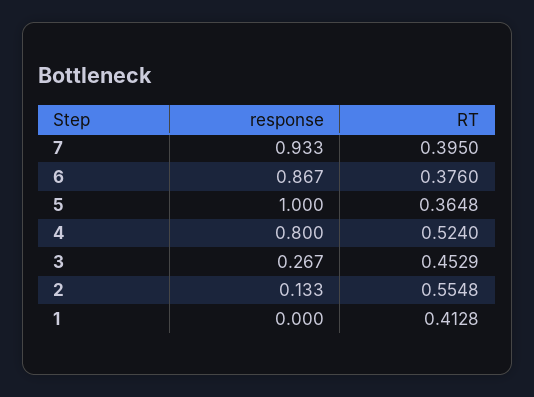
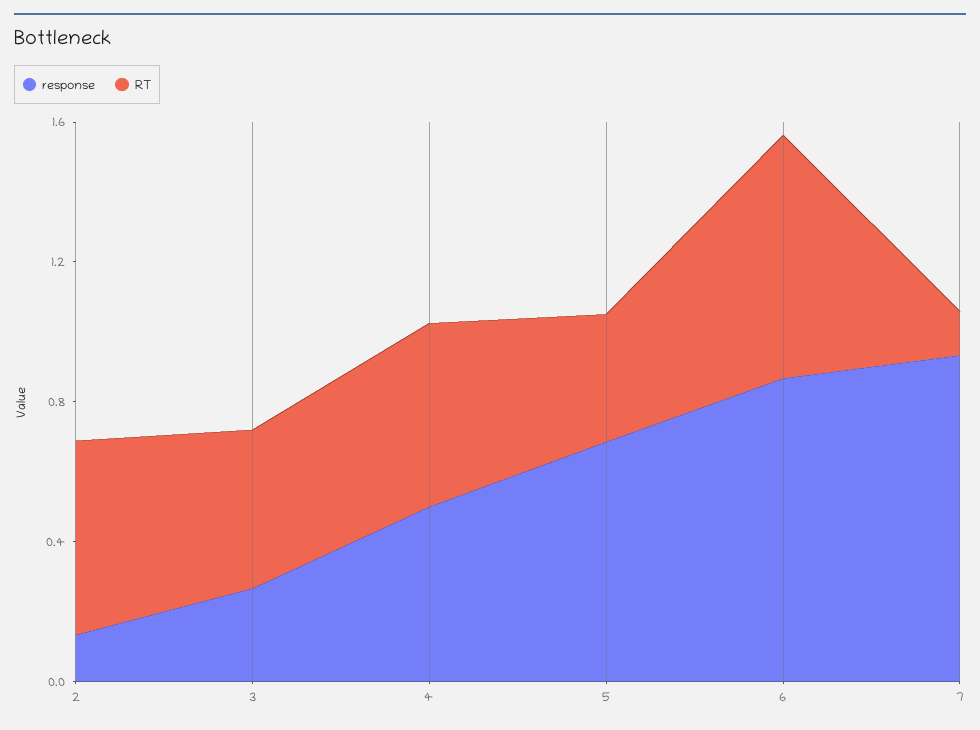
  {
    "response": {
      "7": 0.933,
      "6": 0.867,
-     "5": 1,
+     "5": 0.7,
-     "4": 0.8,
+     "4": 0.5,
      "3": 0.267,
-     "2": 0.133,
+     "2": 0.133
-     "1": 0
    },
    "RT": {
-     "7": 0.395,
+     "7": 0.1,
-     "6": 0.376,
+     "6": 0.7,
      "5": 0.3648,
      "4": 0.524,
      "3": 0.4529,
-     "2": 0.5548,
+     "2": 0.5548
-     "1": 0.4128
    }
  }

